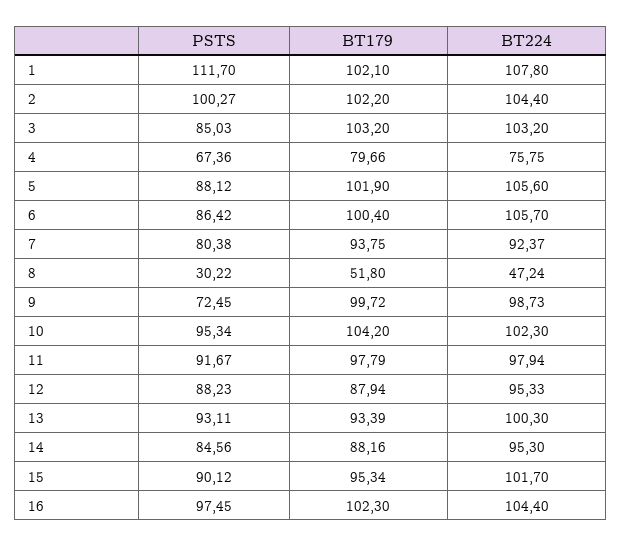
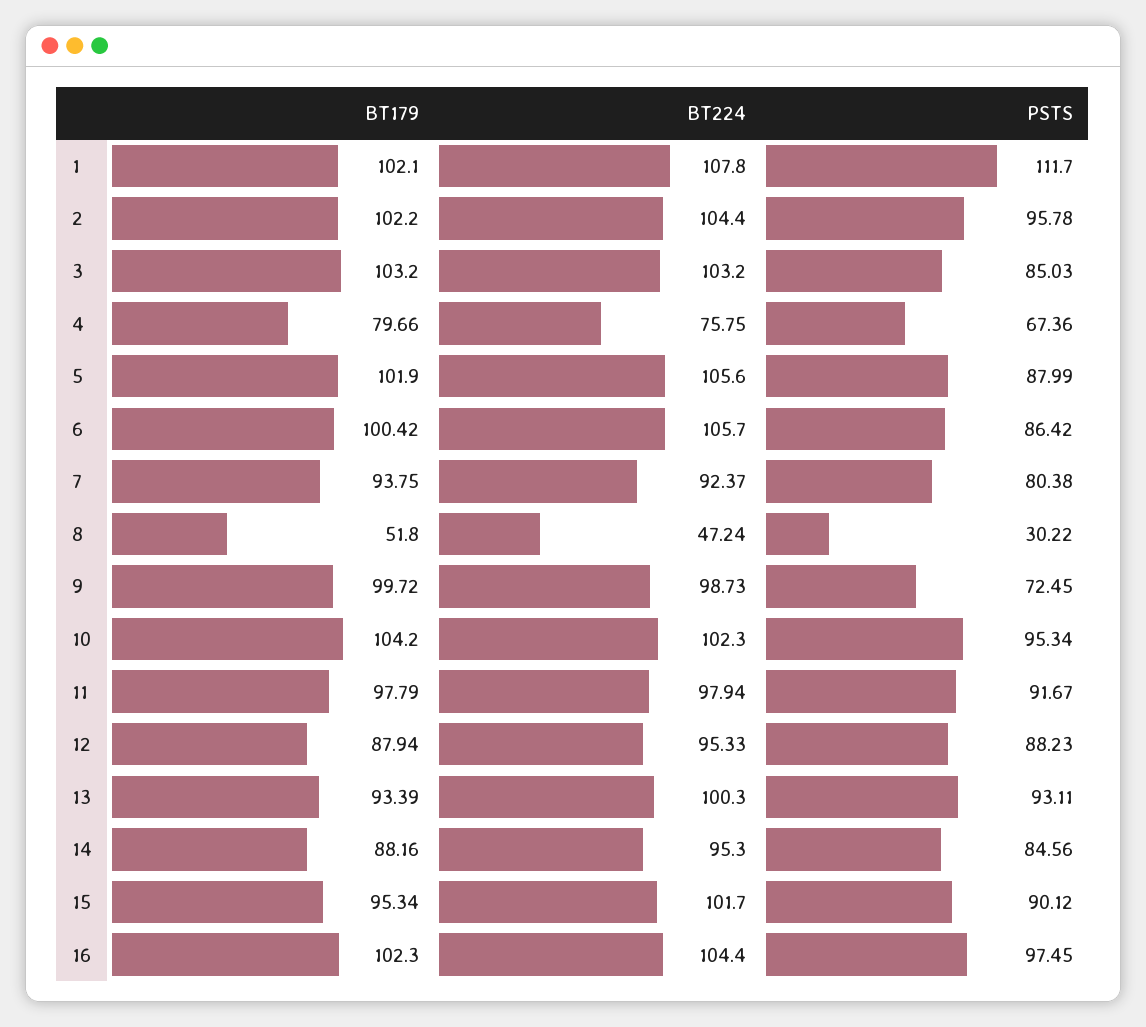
  {
    "PSTS": {
      "1": 111.7,
-     "2": 100.27,
+     "2": 95.78,
      "3": 85.03,
      "4": 67.36,
-     "5": 88.12,
+     "5": 87.99,
      "6": 86.42,
      "7": 80.38,
      "8": 30.22,
      "9": 72.45,
      "10": 95.34,
      "11": 91.67,
      "12": 88.23,
      "13": 93.11,
      "14": 84.56,
      "15": 90.12,
      "16": 97.45
    },
    "BT179": {
      "1": 102.1,
      "2": 102.2,
      "3": 103.2,
      "4": 79.66,
      "5": 101.9,
-     "6": 100.4,
+     "6": 100.42,
      "7": 93.75,
      "8": 51.8,
      "9": 99.72,
      "10": 104.2,
      "11": 97.79,
      "12": 87.94,
      "13": 93.39,
      "14": 88.16,
      "15": 95.34,
      "16": 102.3
    },
    "BT224": {
      "1": 107.8,
      "2": 104.4,
      "3": 103.2,
      "4": 75.75,
      "5": 105.6,
      "6": 105.7,
      "7": 92.37,
      "8": 47.24,
      "9": 98.73,
      "10": 102.3,
      "11": 97.94,
      "12": 95.33,
      "13": 100.3,
      "14": 95.3,
      "15": 101.7,
      "16": 104.4
    }
  }

